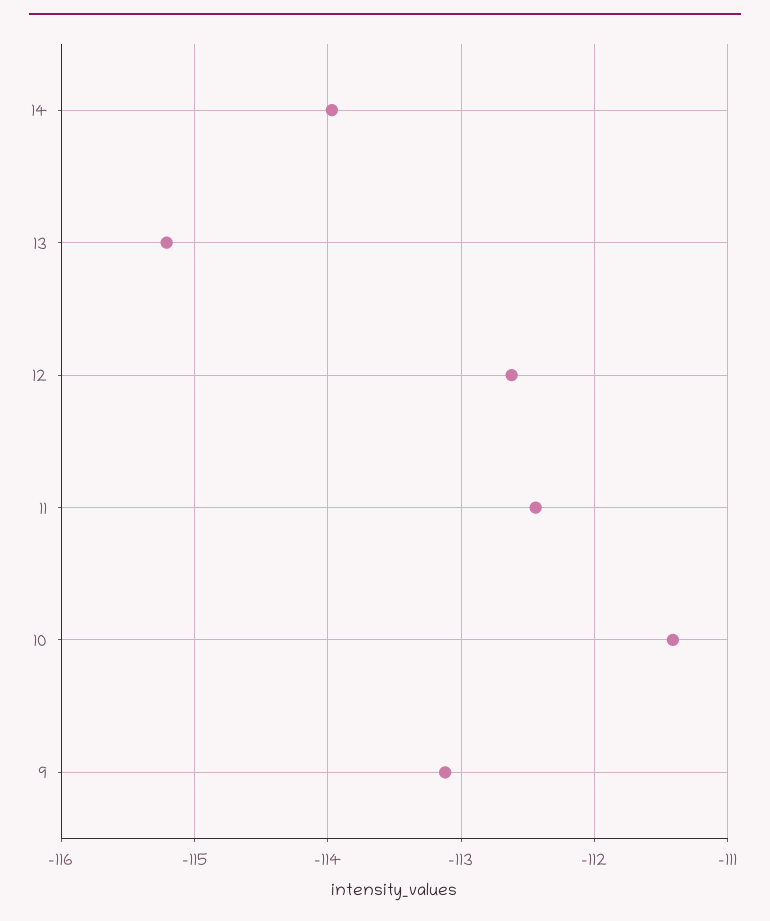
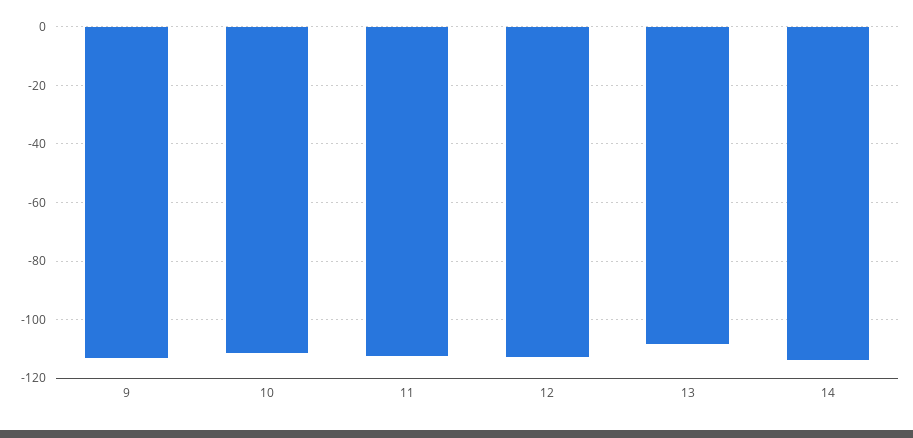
  {
    "14": -114,
-   "13": -115.2,
+   "13": -107.5,
    "12": -112.6,
    "11": -112.4,
    "10": -111.4,
    "9": -113.1
  }

